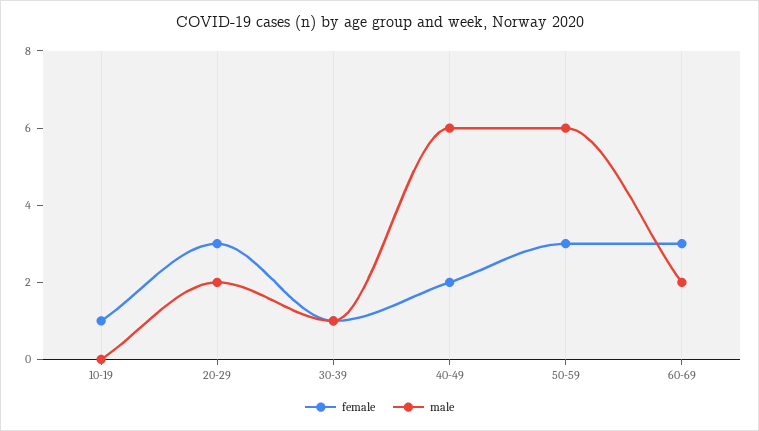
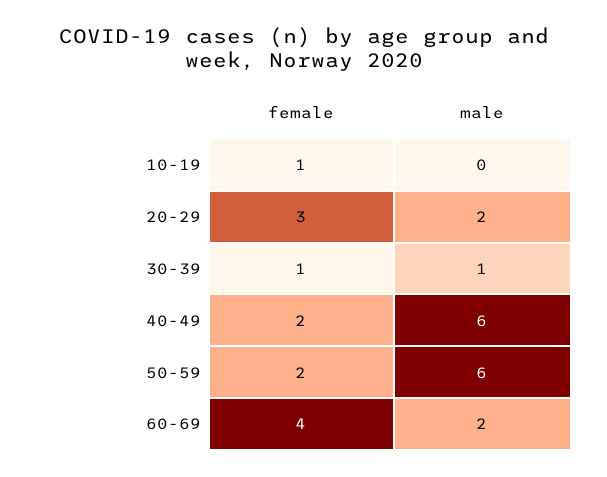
  {
    "female": {
      "10-19": 1,
      "20-29": 3,
      "30-39": 1,
      "40-49": 2,
-     "50-59": 3,
+     "50-59": 2,
-     "60-69": 3
+     "60-69": 4
    },
    "male": {
      "10-19": 0,
      "20-29": 2,
      "30-39": 1,
      "40-49": 6,
      "50-59": 6,
      "60-69": 2
    }
  }

